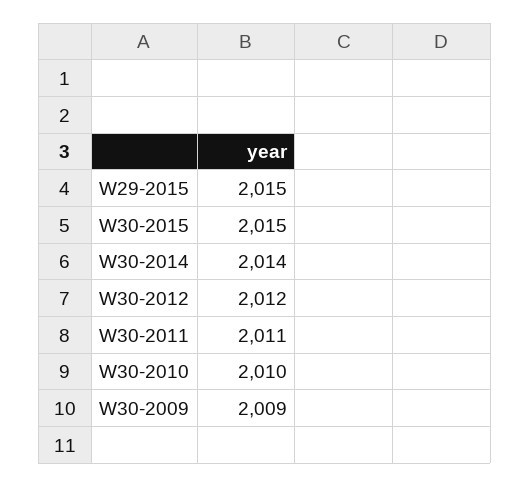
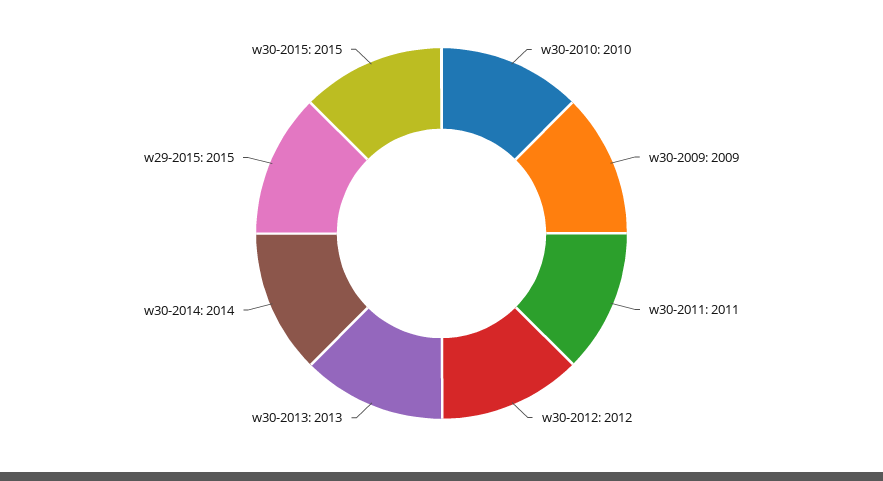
  {
    "W29-2015": 2015,
    "W30-2015": 2015,
    "W30-2014": 2014,
    "W30-2012": 2012,
    "W30-2011": 2011,
    "W30-2010": 2010,
-   "W30-2009": 2009
+   "W30-2009": 2009,
+   "w30-2013": 2013
  }

